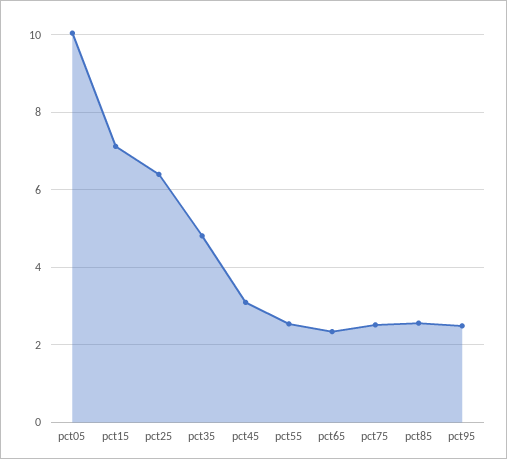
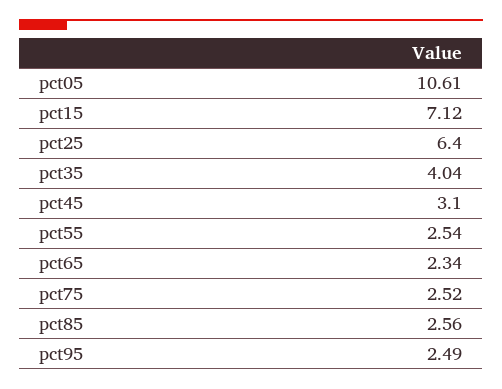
  {
-   "pct05": 10,
+   "pct05": 10.61,
    "pct15": 7.12,
    "pct25": 6.4,
-   "pct35": 4.8,
+   "pct35": 4.04,
    "pct45": 3.1,
    "pct55": 2.54,
    "pct65": 2.34,
    "pct75": 2.52,
    "pct85": 2.56,
    "pct95": 2.49
  }

